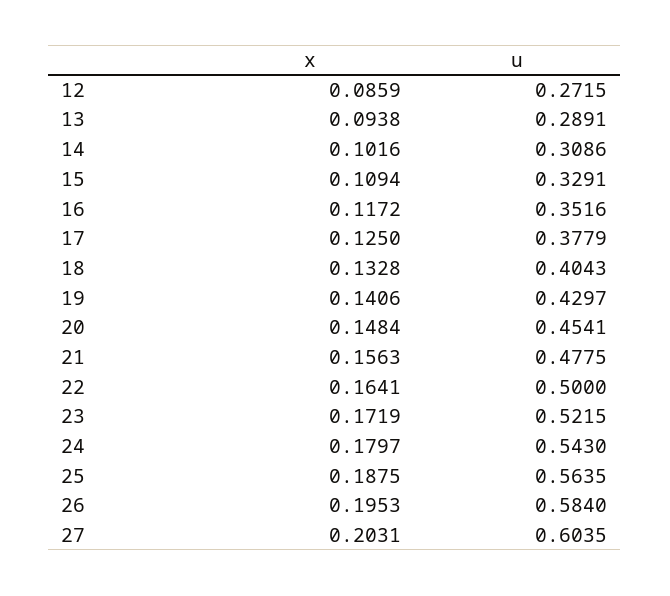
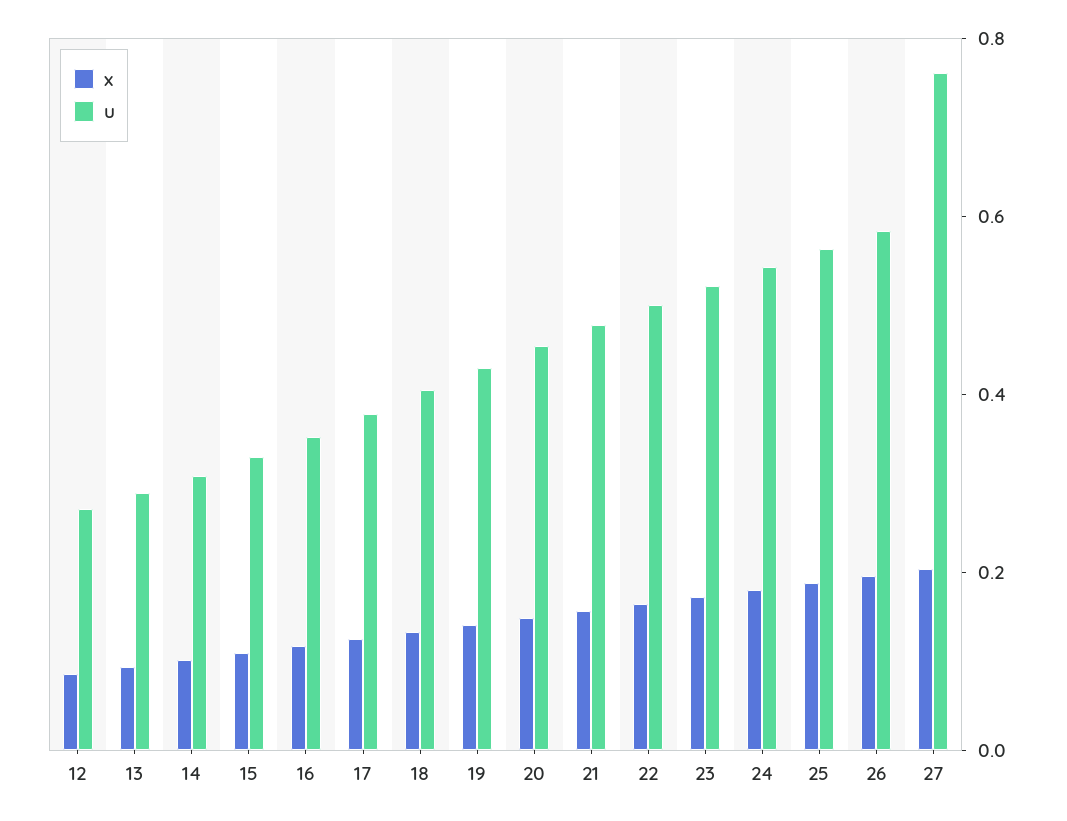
  {
    "x": {
      "12": 0.0859,
      "13": 0.0938,
      "14": 0.1016,
      "15": 0.1094,
      "16": 0.1172,
      "17": 0.125,
      "18": 0.1328,
      "19": 0.1406,
      "20": 0.1484,
      "21": 0.1563,
      "22": 0.1641,
      "23": 0.1719,
      "24": 0.1797,
      "25": 0.1875,
      "26": 0.1953,
      "27": 0.2031
    },
    "u": {
      "12": 0.2715,
      "13": 0.2891,
      "14": 0.3086,
      "15": 0.3291,
      "16": 0.3516,
      "17": 0.3779,
      "18": 0.4043,
      "19": 0.4297,
      "20": 0.4541,
      "21": 0.4775,
      "22": 0.5,
      "23": 0.5215,
      "24": 0.543,
      "25": 0.5635,
      "26": 0.584,
-     "27": 0.6035
+     "27": 0.75
    }
  }

